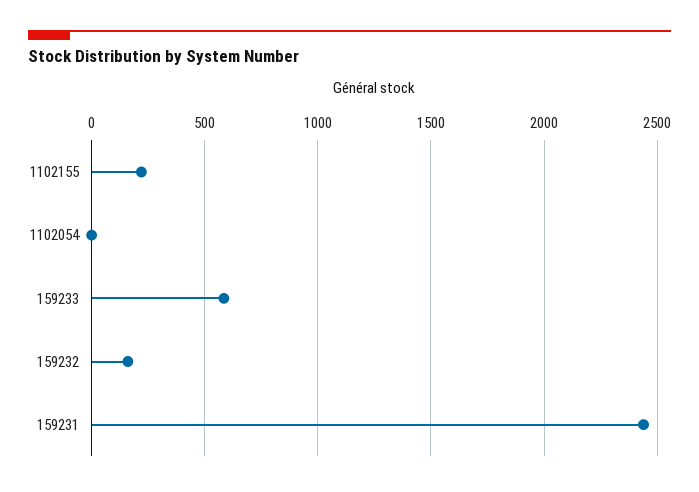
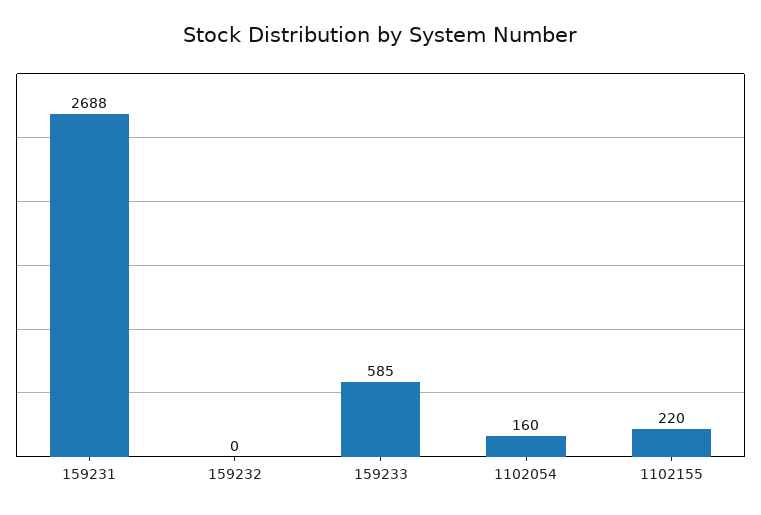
  {
    "1102155": 220,
-   "1102054": 0,
+   "1102054": 160,
    "159233": 585,
-   "159232": 150,
+   "159232": 0,
-   "159231": 2450
+   "159231": 2688
  }

